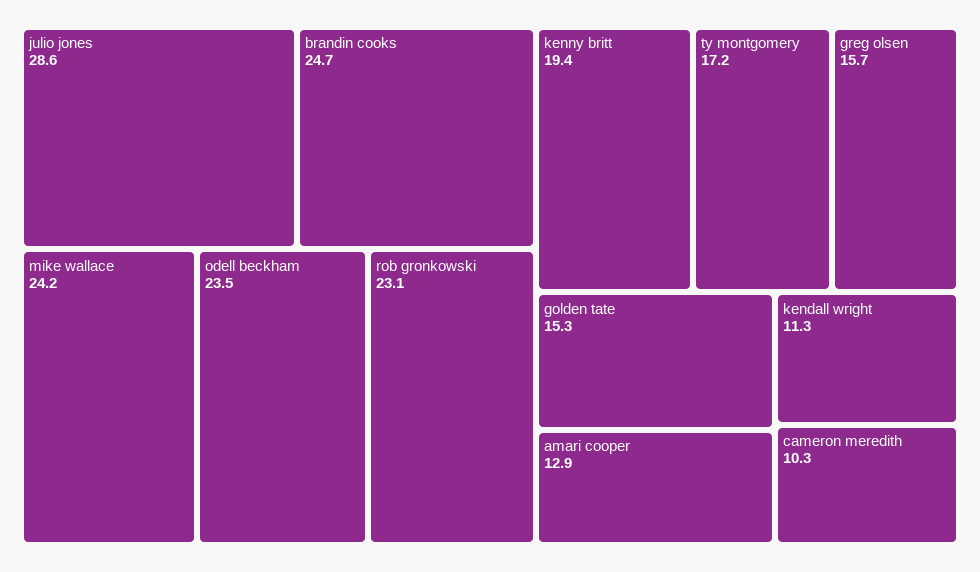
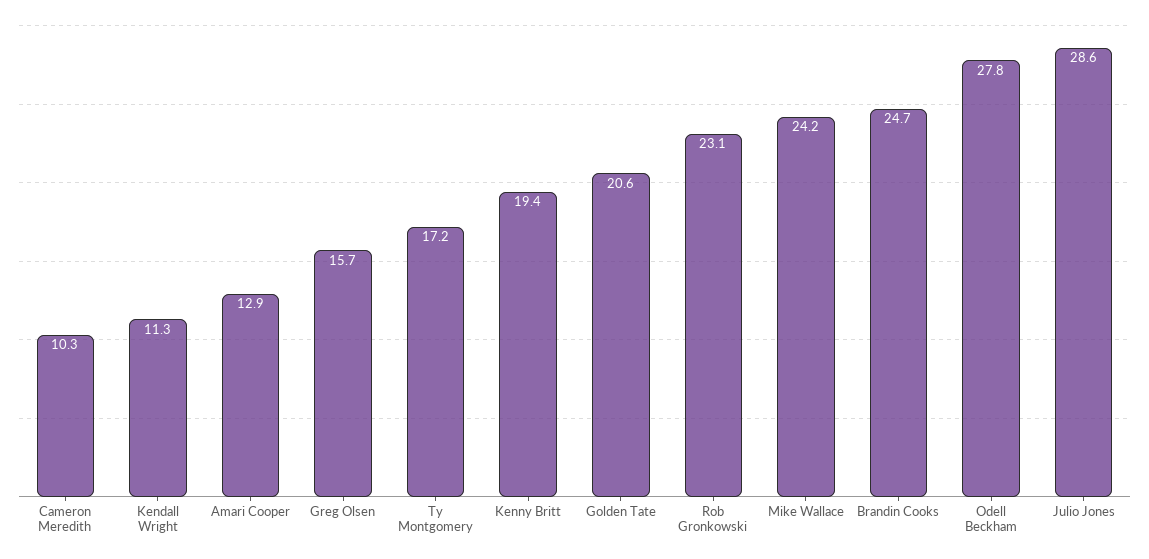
  {
    "julio jones": 28.6,
    "brandin cooks": 24.7,
    "mike wallace": 24.2,
-   "odell beckham": 23.5,
+   "odell beckham": 27.8,
    "rob gronkowski": 23.1,
    "kenny britt": 19.4,
    "ty montgomery": 17.2,
    "greg olsen": 15.7,
-   "golden tate": 15.3,
+   "golden tate": 20.6,
    "amari cooper": 12.9,
    "kendall wright": 11.3,
    "cameron meredith": 10.3
  }

